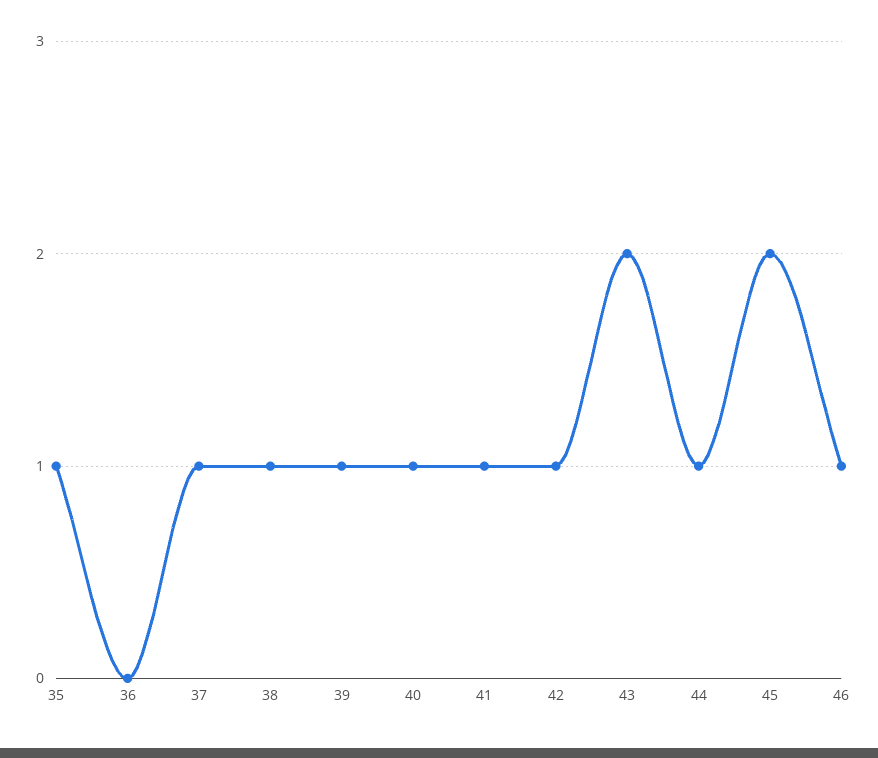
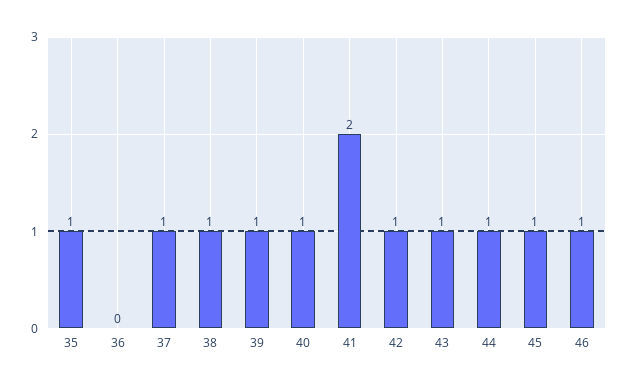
  {
    "35": 1,
    "36": 0,
    "37": 1,
    "38": 1,
    "39": 1,
    "40": 1,
-   "41": 1,
+   "41": 2,
    "42": 1,
-   "43": 2,
+   "43": 1,
    "44": 1,
-   "45": 2,
+   "45": 1,
    "46": 1
  }

